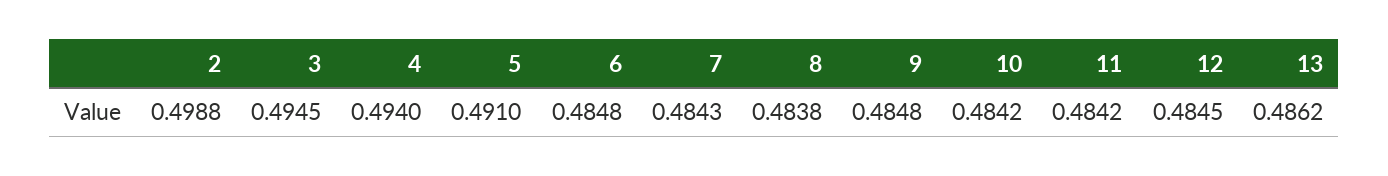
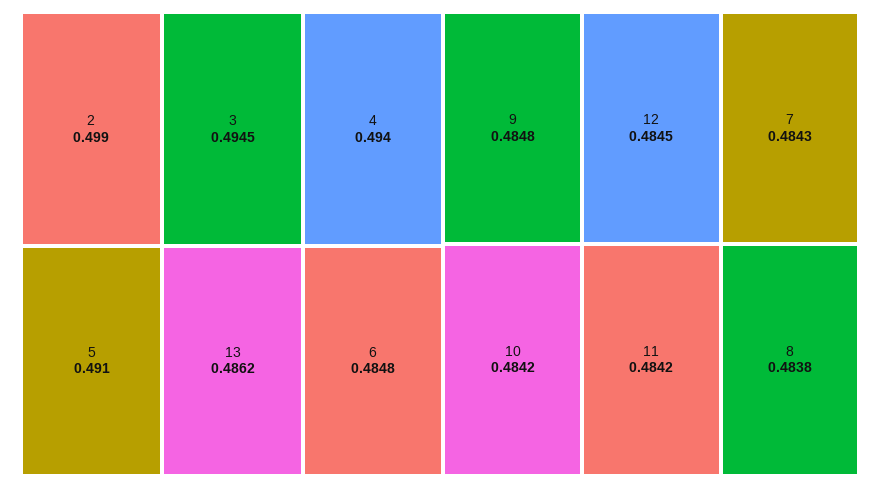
  {
-   "2": 0.4988,
+   "2": 0.499,
    "3": 0.4945,
    "4": 0.494,
    "5": 0.491,
    "6": 0.4848,
    "7": 0.4843,
    "8": 0.4838,
    "9": 0.4848,
    "10": 0.4842,
    "11": 0.4842,
    "12": 0.4845,
    "13": 0.4862
  }

